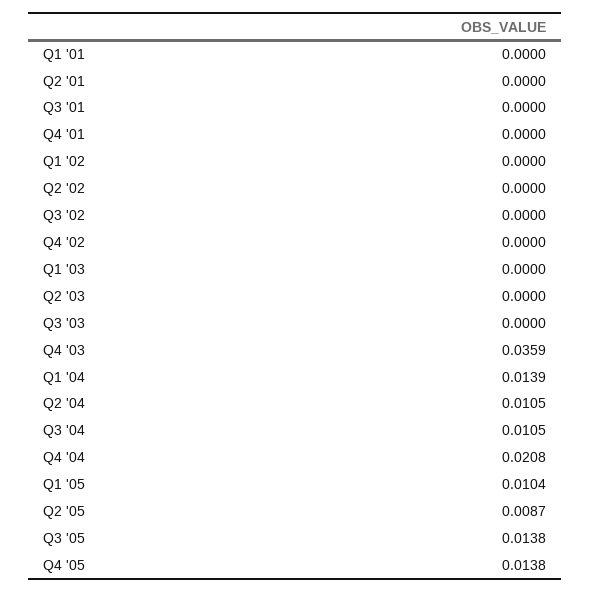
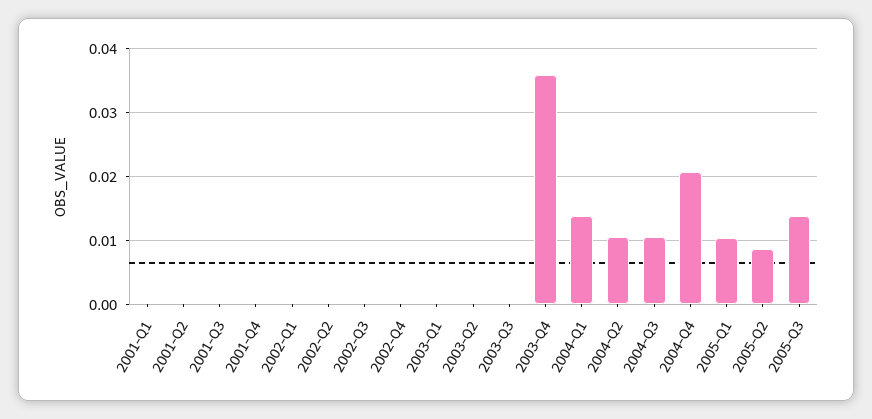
  {
    "Q1 '01": 0,
    "Q2 '01": 0,
    "Q3 '01": 0,
    "Q4 '01": 0,
    "Q1 '02": 0,
    "Q2 '02": 0,
    "Q3 '02": 0,
    "Q4 '02": 0,
    "Q1 '03": 0,
    "Q2 '03": 0,
    "Q3 '03": 0,
    "Q4 '03": 0.0359,
    "Q1 '04": 0.0139,
    "Q2 '04": 0.0105,
    "Q3 '04": 0.0105,
    "Q4 '04": 0.0208,
    "Q1 '05": 0.0104,
    "Q2 '05": 0.0087,
-   "Q3 '05": 0.0138,
+   "Q3 '05": 0.0138
-   "Q4 '05": 0.0138
  }

